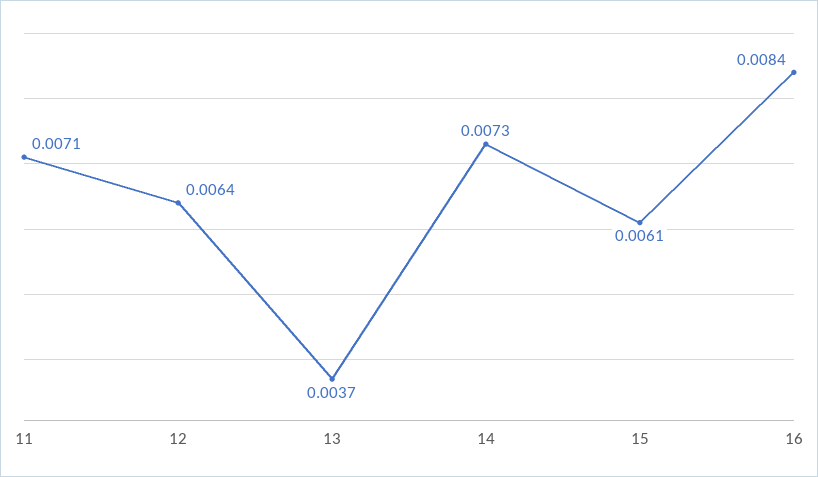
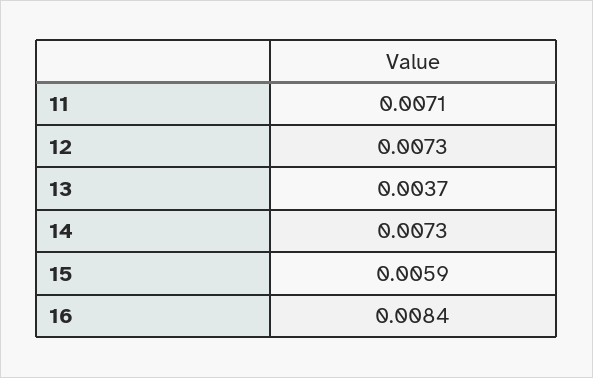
  {
    "11": 0.0071,
-   "12": 0.0064,
+   "12": 0.0073,
    "13": 0.0037,
    "14": 0.0073,
-   "15": 0.0061,
+   "15": 0.0059,
    "16": 0.0084
  }

